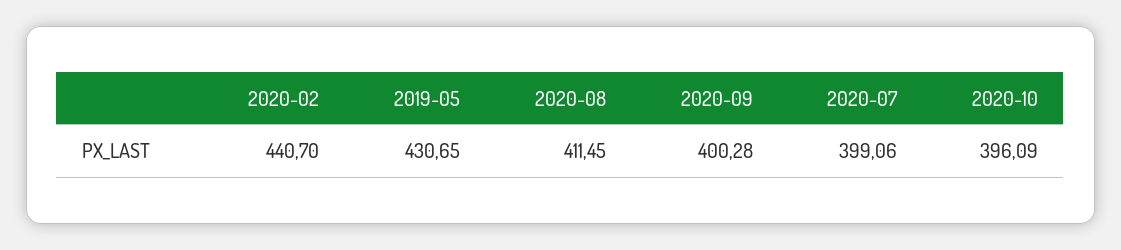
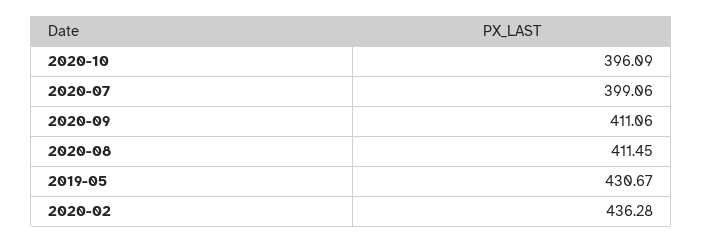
  {
-   "2020-02": 440.7,
+   "2020-02": 436.28,
-   "2019-05": 430.65,
+   "2019-05": 430.67,
    "2020-08": 411.45,
-   "2020-09": 400.28,
+   "2020-09": 411.06,
    "2020-07": 399.06,
    "2020-10": 396.09
  }

